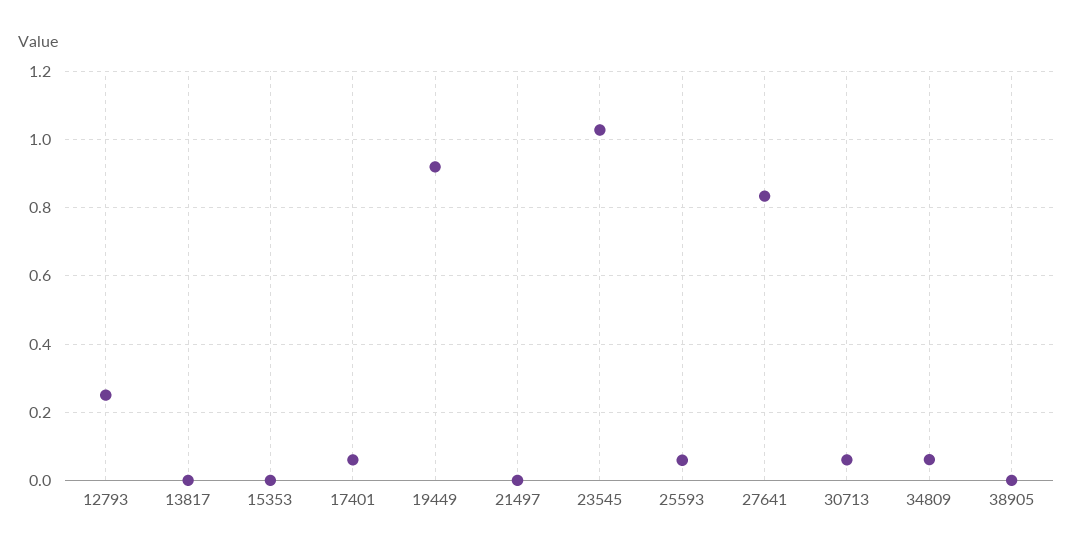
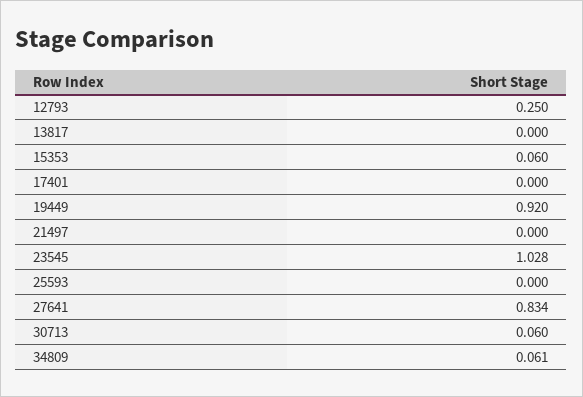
  {
    "12793": 0.25,
    "13817": 0,
-   "15353": 0,
+   "15353": 0.06,
-   "17401": 0.06,
+   "17401": 0,
    "19449": 0.92,
    "21497": 0,
    "23545": 1.028,
-   "25593": 0.06,
+   "25593": 0,
    "27641": 0.834,
    "30713": 0.06,
-   "34809": 0.061,
+   "34809": 0.061
-   "38905": 0
  }

